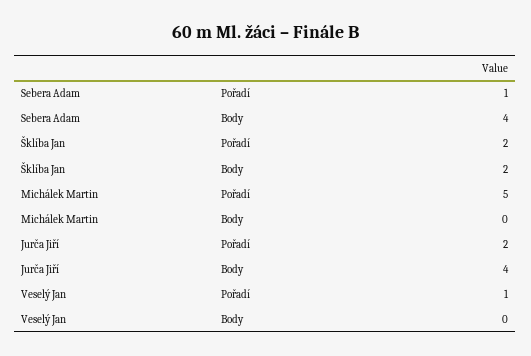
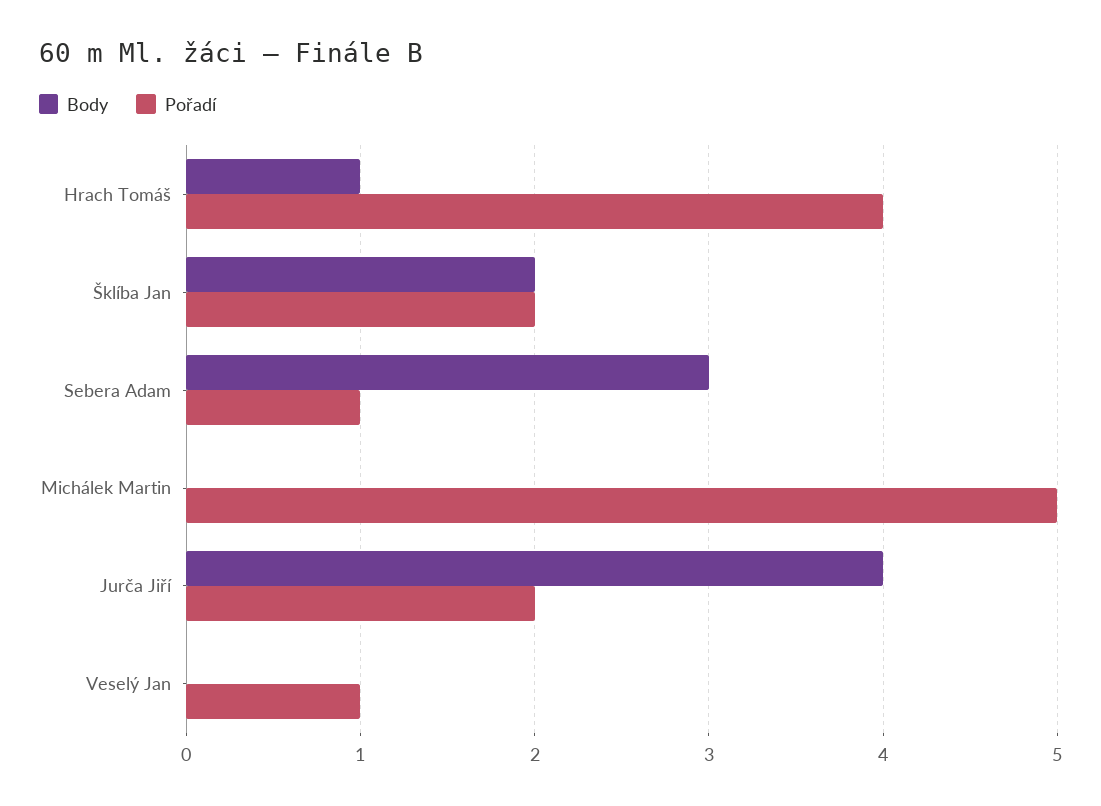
  {
    "Pořadí": {
      "Sebera Adam": 1,
      "Šklíba Jan": 2,
      "Michálek Martin": 5,
      "Jurča Jiří": 2,
-     "Veselý Jan": 1
+     "Veselý Jan": 1,
+     "Hrach Tomáš": 4
    },
    "Body": {
-     "Sebera Adam": 4,
+     "Sebera Adam": 3,
      "Šklíba Jan": 2,
      "Michálek Martin": 0,
      "Jurča Jiří": 4,
-     "Veselý Jan": 0
+     "Veselý Jan": 0,
+     "Hrach Tomáš": 1
    }
  }

